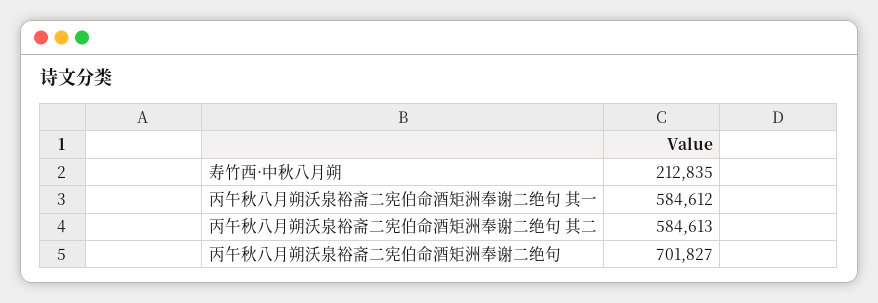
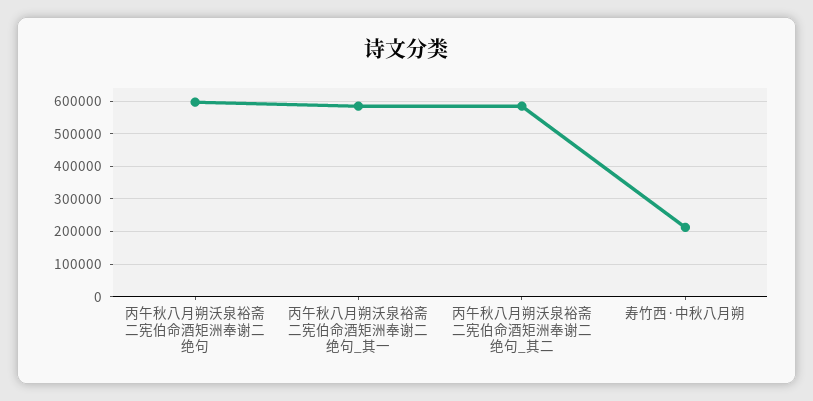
  {
    "寿竹西·中秋八月朔": 212835,
    "丙午秋八月朔沃泉裕斋二宪伯命酒矩洲奉谢二绝句 其一": 584612,
    "丙午秋八月朔沃泉裕斋二宪伯命酒矩洲奉谢二绝句 其二": 584613,
-   "丙午秋八月朔沃泉裕斋二宪伯命酒矩洲奉谢二绝句": 701827
+   "丙午秋八月朔沃泉裕斋二宪伯命酒矩洲奉谢二绝句": 600000
  }

